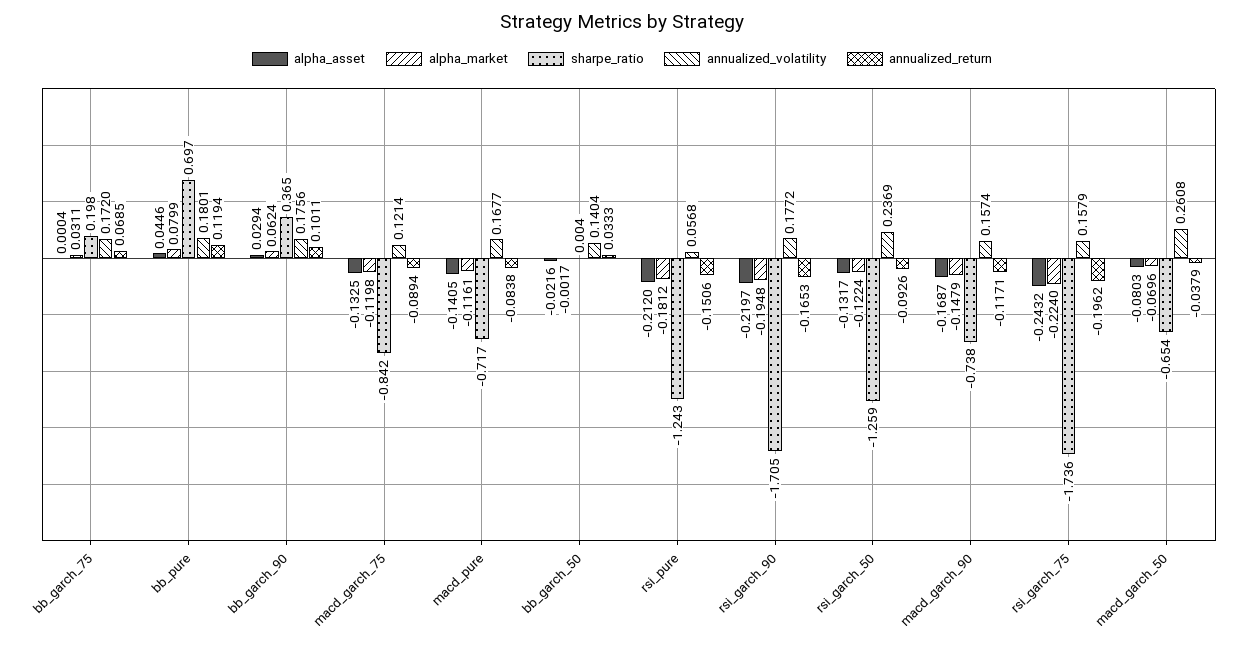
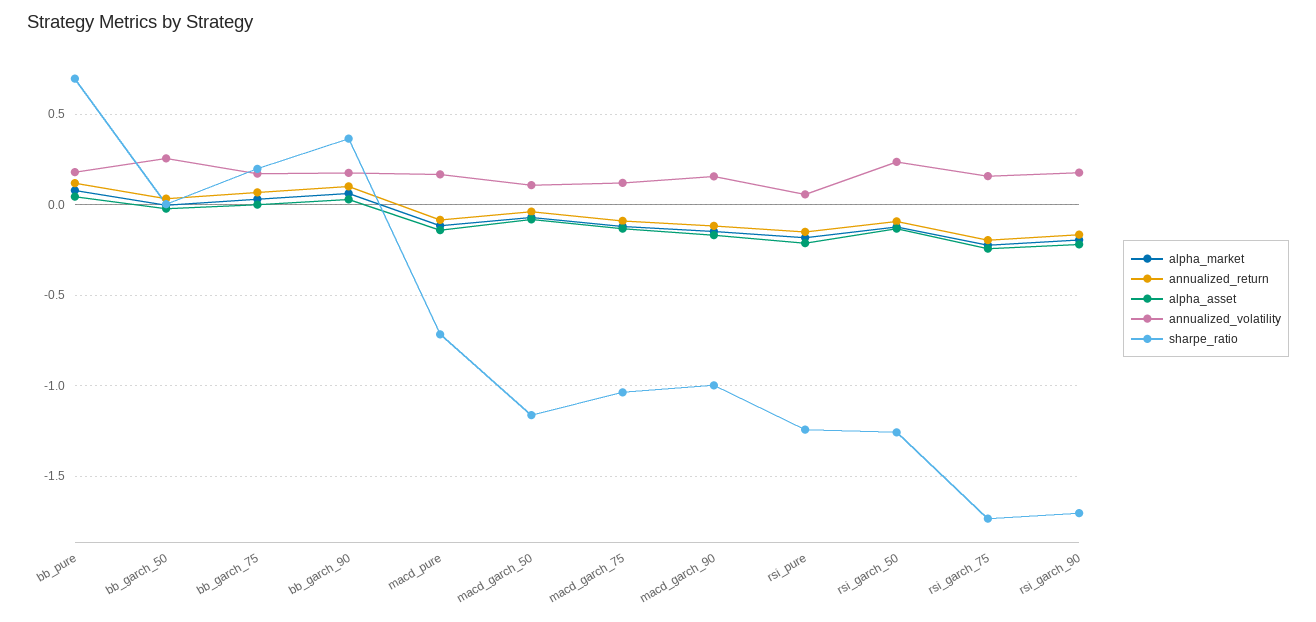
  {
    "alpha_asset": {
      "bb_garch_75": 0.0004,
      "bb_pure": 0.0446,
      "bb_garch_90": 0.0294,
      "macd_garch_75": -0.1325,
      "macd_pure": -0.1405,
      "bb_garch_50": -0.0216,
      "rsi_pure": -0.212,
      "rsi_garch_90": -0.2197,
      "rsi_garch_50": -0.1317,
      "macd_garch_90": -0.1687,
      "rsi_garch_75": -0.2432,
      "macd_garch_50": -0.0803
    },
    "alpha_market": {
      "bb_garch_75": 0.0311,
      "bb_pure": 0.0799,
      "bb_garch_90": 0.0624,
      "macd_garch_75": -0.1198,
      "macd_pure": -0.1161,
      "bb_garch_50": -0.0017,
      "rsi_pure": -0.1812,
      "rsi_garch_90": -0.1948,
      "rsi_garch_50": -0.1224,
      "macd_garch_90": -0.1479,
      "rsi_garch_75": -0.224,
      "macd_garch_50": -0.0696
    },
    "sharpe_ratio": {
      "bb_garch_75": 0.198,
      "bb_pure": 0.697,
      "bb_garch_90": 0.365,
-     "macd_garch_75": -0.842,
+     "macd_garch_75": -1.05,
      "macd_pure": -0.717,
      "bb_garch_50": 0.004,
      "rsi_pure": -1.243,
      "rsi_garch_90": -1.705,
      "rsi_garch_50": -1.259,
-     "macd_garch_90": -0.738,
+     "macd_garch_90": -1,
      "rsi_garch_75": -1.736,
-     "macd_garch_50": -0.654
+     "macd_garch_50": -1.15
    },
    "annualized_volatility": {
      "bb_garch_75": 0.172,
      "bb_pure": 0.1801,
      "bb_garch_90": 0.1756,
      "macd_garch_75": 0.1214,
      "macd_pure": 0.1677,
-     "bb_garch_50": 0.1404,
+     "bb_garch_50": 0.25,
      "rsi_pure": 0.0568,
      "rsi_garch_90": 0.1772,
      "rsi_garch_50": 0.2369,
      "macd_garch_90": 0.1574,
      "rsi_garch_75": 0.1579,
-     "macd_garch_50": 0.2608
+     "macd_garch_50": 0.1
    },
    "annualized_return": {
      "bb_garch_75": 0.0685,
      "bb_pure": 0.1194,
      "bb_garch_90": 0.1011,
      "macd_garch_75": -0.0894,
      "macd_pure": -0.0838,
      "bb_garch_50": 0.0333,
      "rsi_pure": -0.1506,
      "rsi_garch_90": -0.1653,
      "rsi_garch_50": -0.0926,
      "macd_garch_90": -0.1171,
      "rsi_garch_75": -0.1962,
      "macd_garch_50": -0.0379
    }
  }

